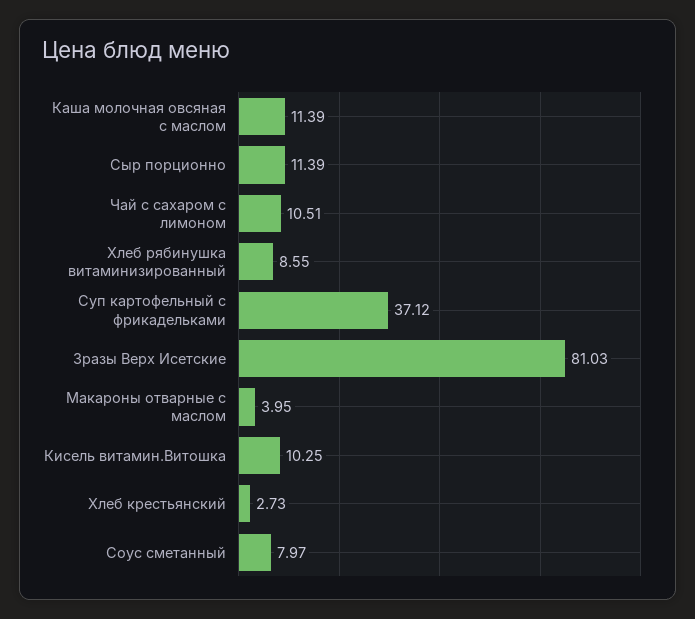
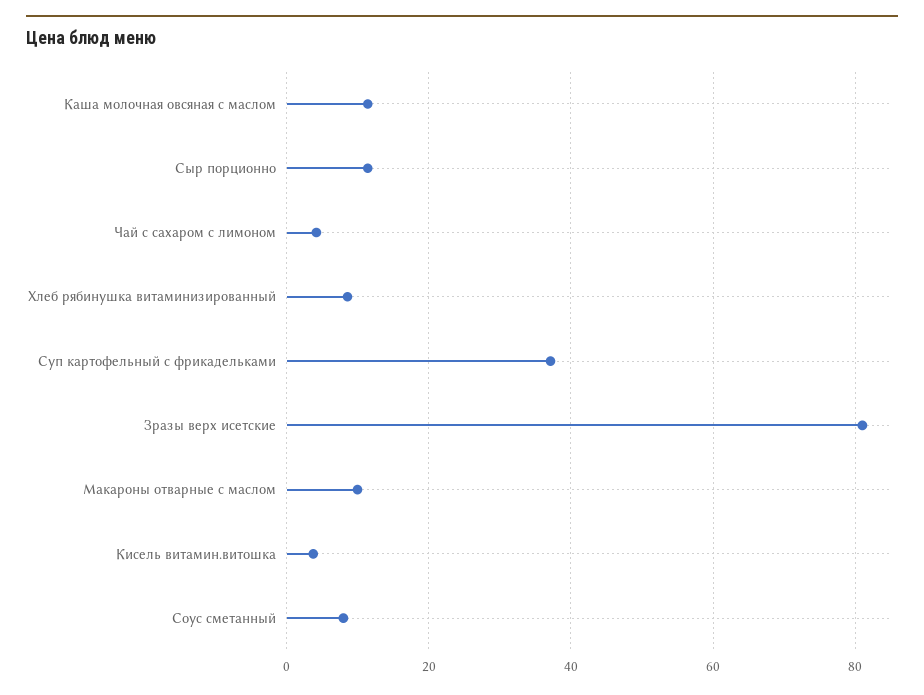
  {
    "Каша молочная овсяная с маслом": 11.39,
    "Сыр порционно": 11.39,
-   "Чай с сахаром с лимоном": 10.51,
+   "Чай с сахаром с лимоном": 4,
    "Хлеб рябинушка витаминизированный": 8.55,
    "Суп картофельный с фрикадельками": 37.12,
    "Зразы Верх Исетские": 81.03,
-   "Макароны отварные с маслом": 3.95,
+   "Макароны отварные с маслом": 10,
-   "Кисель витамин.Витошка": 10.25,
+   "Кисель витамин.Витошка": 4,
-   "Хлеб крестьянский": 2.73,
    "Соус сметанный": 7.97
  }

